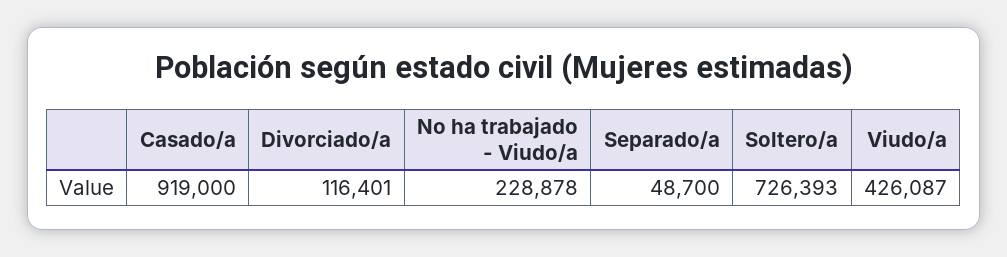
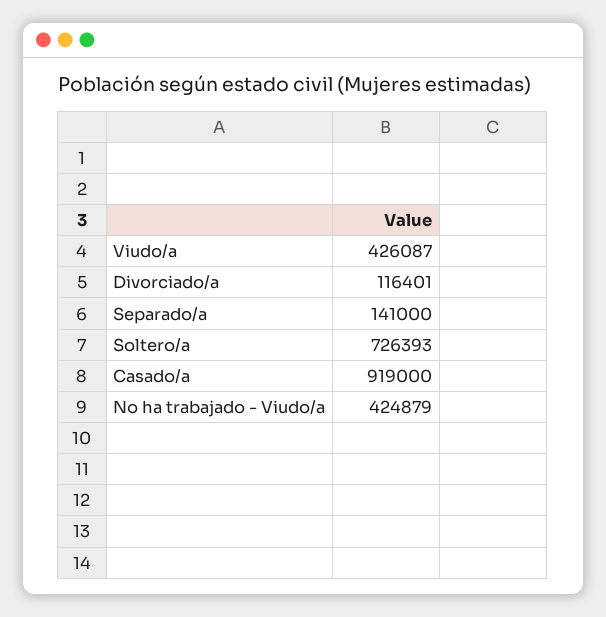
  {
    "Casado/a": 919000,
    "Divorciado/a": 116401,
-   "No ha trabajado - Viudo/a": 228878,
+   "No ha trabajado - Viudo/a": 424879,
-   "Separado/a": 48700,
+   "Separado/a": 141000,
    "Soltero/a": 726393,
    "Viudo/a": 426087
  }

